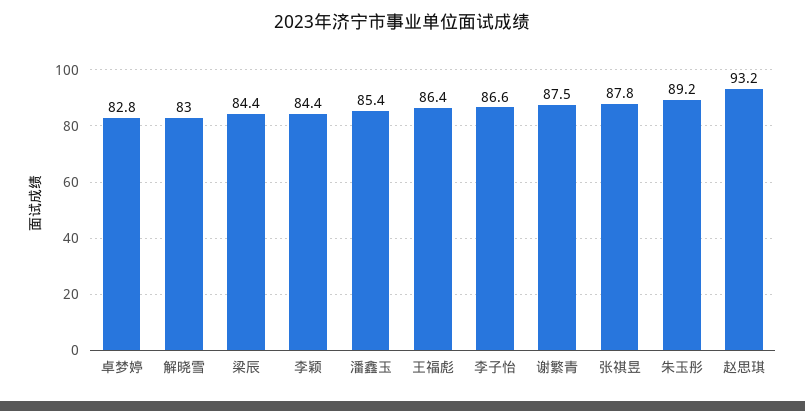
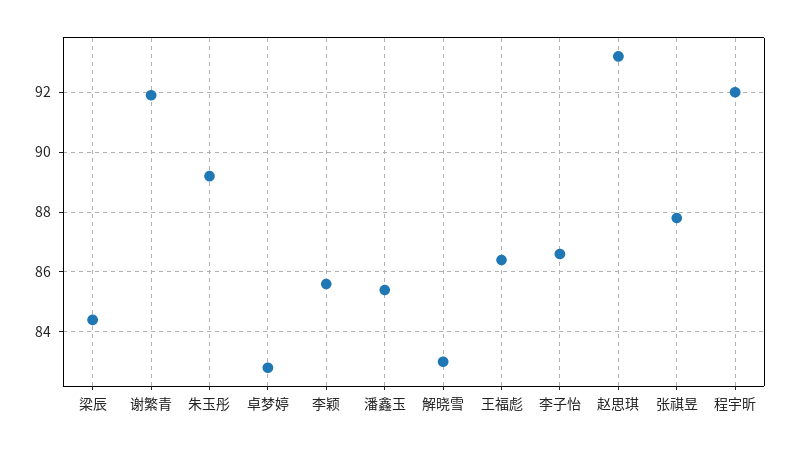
  {
    "卓梦婷": 82.8,
    "解晓雪": 83,
    "梁辰": 84.4,
-   "李颖": 84.4,
+   "李颖": 85.5,
    "潘鑫玉": 85.4,
    "王福彪": 86.4,
    "李子怡": 86.6,
-   "谢繁青": 87.5,
+   "谢繁青": 92,
    "张祺昱": 87.8,
    "朱玉彤": 89.2,
-   "赵思琪": 93.2
+   "赵思琪": 93.2,
+   "程宇昕": 92
  }

